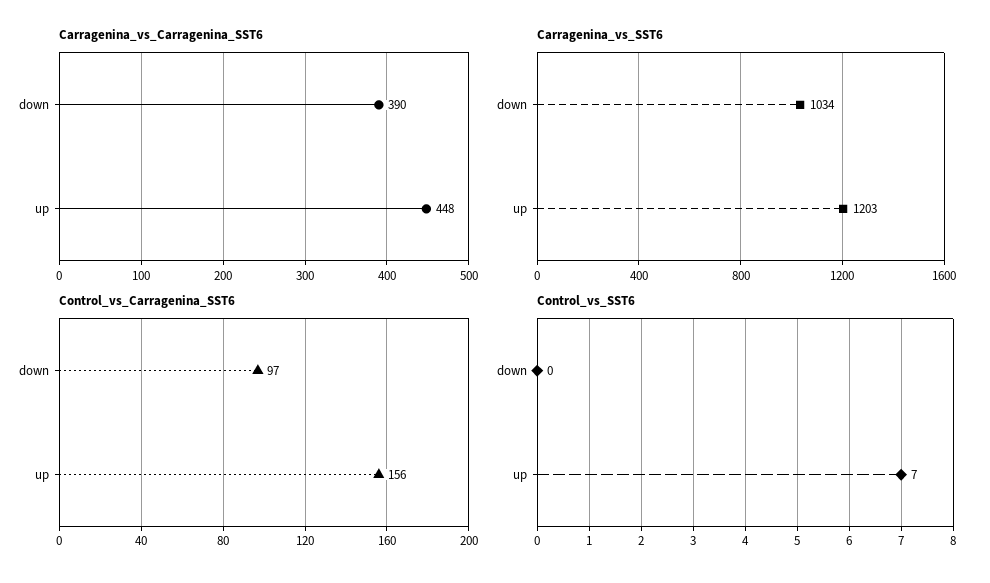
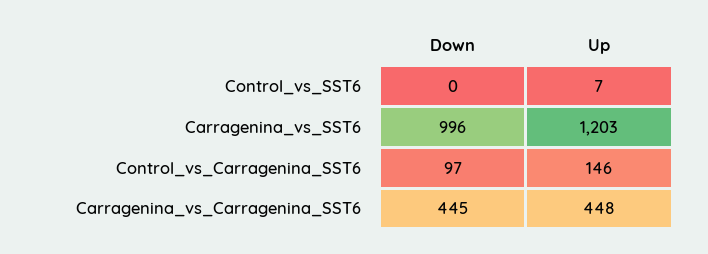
  {
    "Carragenina_vs_Carragenina_SST6": {
-     "down": 390,
+     "down": 445,
      "up": 448
    },
    "Carragenina_vs_SST6": {
-     "down": 1034,
+     "down": 996,
      "up": 1203
    },
    "Control_vs_Carragenina_SST6": {
      "down": 97,
-     "up": 156
+     "up": 146
    },
    "Control_vs_SST6": {
      "down": 0,
      "up": 7
    }
  }

